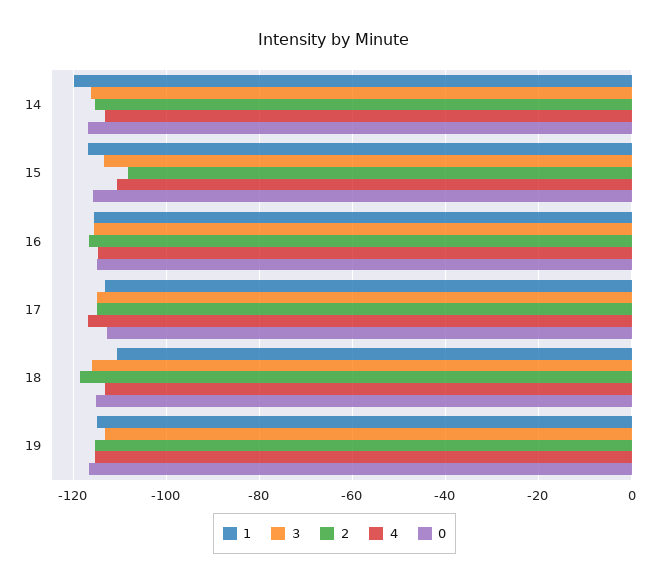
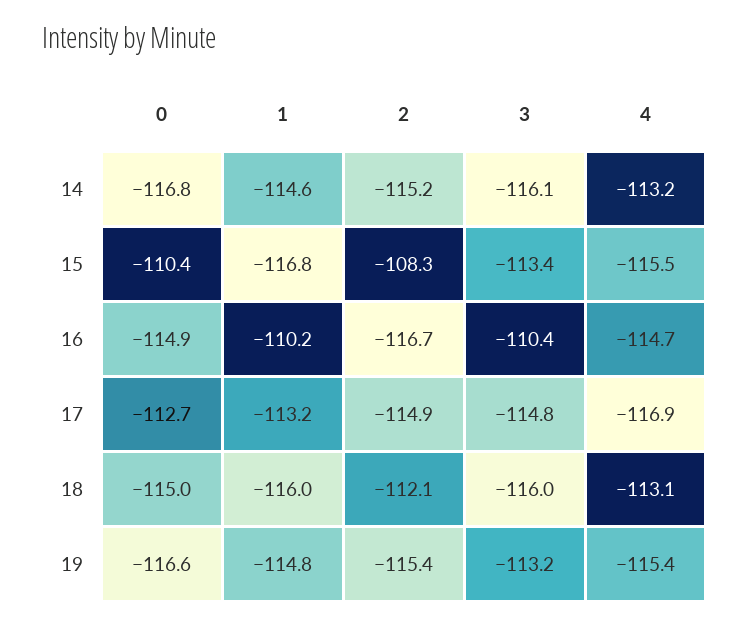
  {
    "1": {
-     "14": -120,
+     "14": -114.6,
      "15": -116.8,
-     "16": -116,
+     "16": -110.2,
      "17": -113.2,
-     "18": -110,
+     "18": -116,
      "19": -114.8
    },
    "3": {
      "14": -116.1,
      "15": -113.4,
-     "16": -116,
+     "16": -110.4,
      "17": -114.8,
      "18": -116,
      "19": -113.2
    },
    "2": {
      "14": -115.2,
      "15": -108.3,
      "16": -116.7,
      "17": -114.9,
-     "18": -118,
+     "18": -112.1,
      "19": -115.4
    },
    "4": {
      "14": -113.2,
-     "15": -110,
+     "15": -115.5,
      "16": -114.7,
      "17": -116.9,
      "18": -113.1,
      "19": -115.4
    },
    "0": {
      "14": -116.8,
-     "15": -116,
+     "15": -110.4,
      "16": -114.9,
      "17": -112.7,
      "18": -115,
      "19": -116.6
    }
  }

